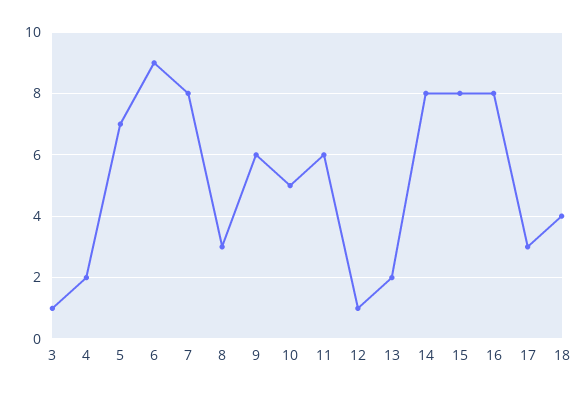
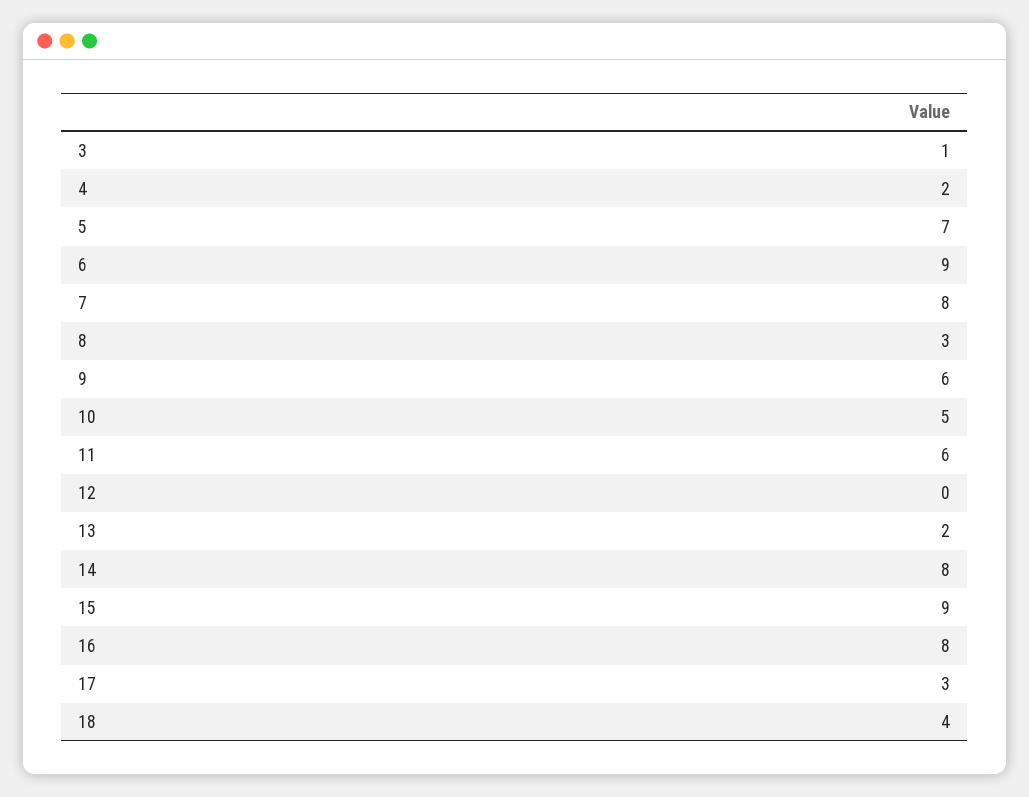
  {
    "3": 1,
    "4": 2,
    "5": 7,
    "6": 9,
    "7": 8,
    "8": 3,
    "9": 6,
    "10": 5,
    "11": 6,
-   "12": 1,
+   "12": 0,
    "13": 2,
    "14": 8,
-   "15": 8,
+   "15": 9,
    "16": 8,
    "17": 3,
    "18": 4
  }

